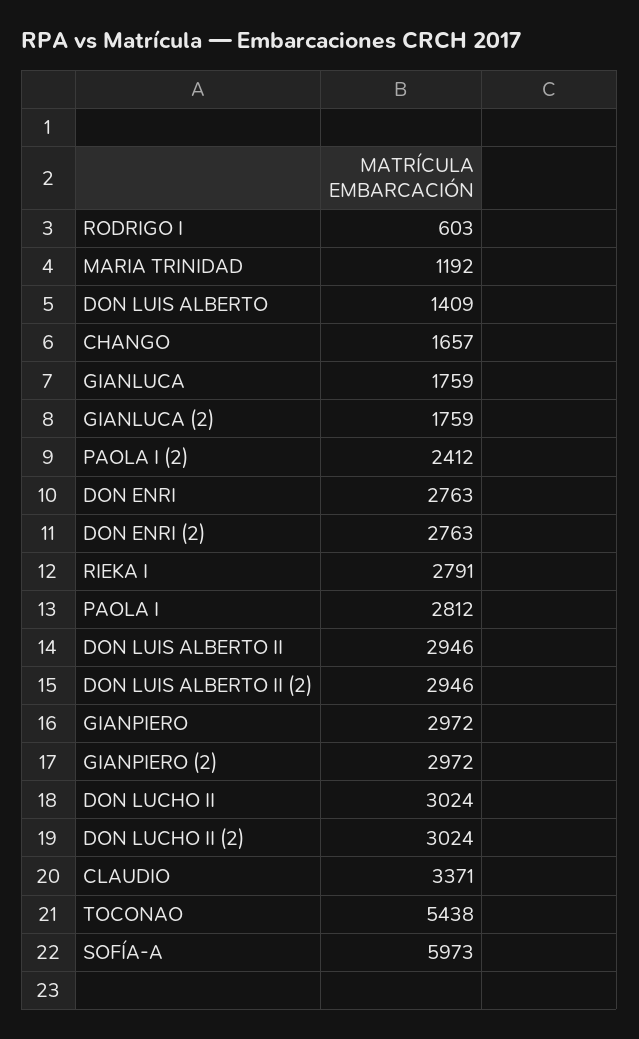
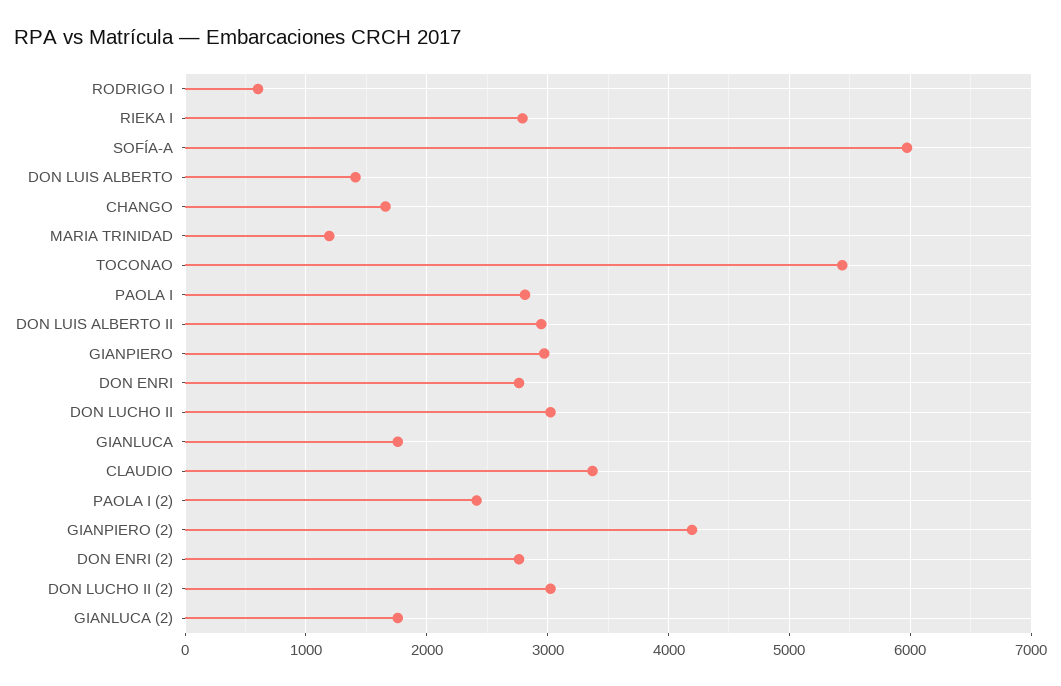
  {
    "RODRIGO I": 603,
    "MARIA TRINIDAD": 1192,
    "DON LUIS ALBERTO": 1409,
    "CHANGO": 1657,
    "GIANLUCA": 1759,
    "GIANLUCA (2)": 1759,
    "PAOLA I (2)": 2412,
    "DON ENRI": 2763,
    "DON ENRI (2)": 2763,
    "RIEKA I": 2791,
    "PAOLA I": 2812,
    "DON LUIS ALBERTO II": 2946,
-   "DON LUIS ALBERTO II (2)": 2946,
    "GIANPIERO": 2972,
-   "GIANPIERO (2)": 2972,
+   "GIANPIERO (2)": 4200,
    "DON LUCHO II": 3024,
    "DON LUCHO II (2)": 3024,
    "CLAUDIO": 3371,
    "TOCONAO": 5438,
    "SOFÍA-A": 5973
  }

